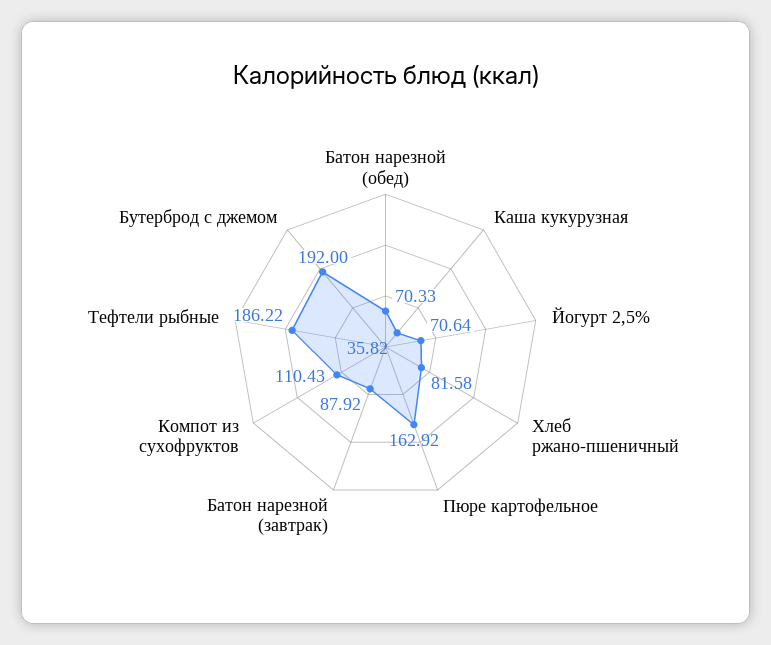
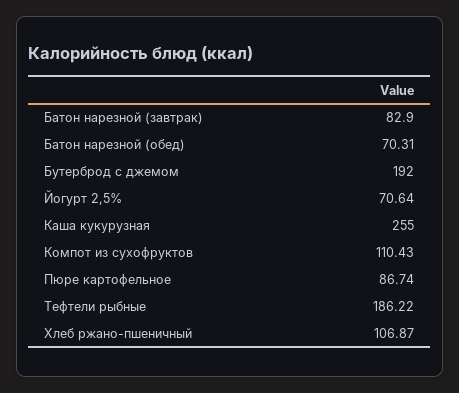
  {
-   "Батон нарезной (обед)": 70.33,
+   "Батон нарезной (обед)": 70.31,
-   "Каша кукурузная": 35.82,
+   "Каша кукурузная": 255,
    "Йогурт 2,5%": 70.64,
-   "Хлеб ржано-пшеничный": 81.58,
+   "Хлеб ржано-пшеничный": 106.87,
-   "Пюре картофельное": 162.92,
+   "Пюре картофельное": 86.74,
-   "Батон нарезной (завтрак)": 87.92,
+   "Батон нарезной (завтрак)": 82.9,
    "Компот из сухофруктов": 110.43,
    "Тефтели рыбные": 186.22,
    "Бутерброд с джемом": 192
  }

